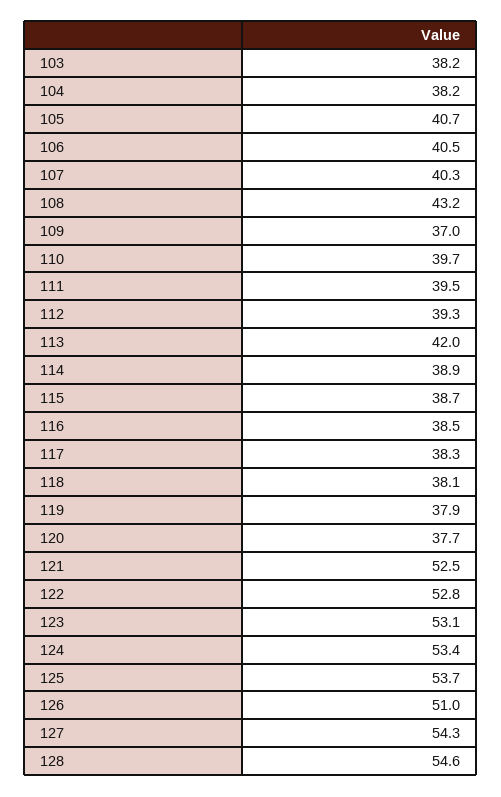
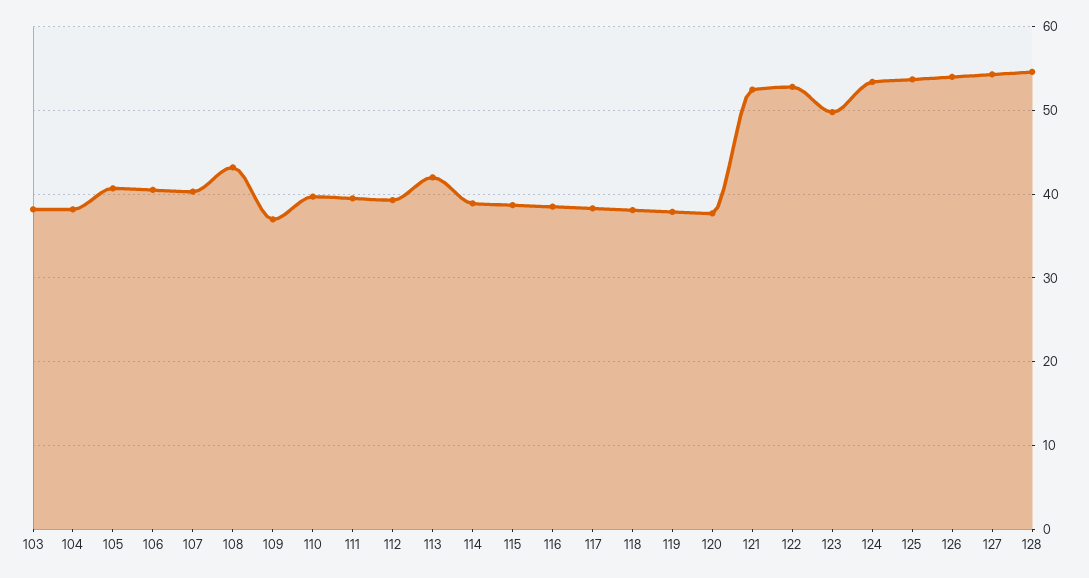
  {
    "103": 38.2,
    "104": 38.2,
    "105": 40.7,
    "106": 40.5,
    "107": 40.3,
    "108": 43.2,
    "109": 37,
    "110": 39.7,
    "111": 39.5,
    "112": 39.3,
    "113": 42,
    "114": 38.9,
    "115": 38.7,
    "116": 38.5,
    "117": 38.3,
    "118": 38.1,
    "119": 37.9,
    "120": 37.7,
    "121": 52.5,
    "122": 52.8,
-   "123": 53.1,
+   "123": 50,
    "124": 53.4,
    "125": 53.7,
-   "126": 51,
+   "126": 54,
    "127": 54.3,
    "128": 54.6
  }

